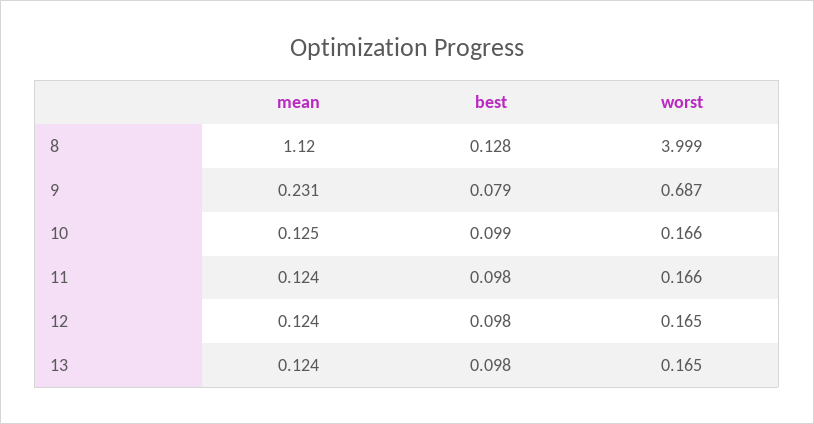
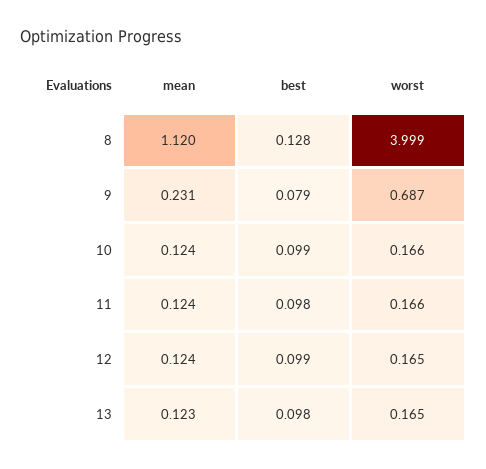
  {
    "mean": {
      "8": 1.12,
      "9": 0.231,
-     "10": 0.125,
+     "10": 0.124,
      "11": 0.124,
      "12": 0.124,
-     "13": 0.124
+     "13": 0.123
    },
    "best": {
      "8": 0.128,
      "9": 0.079,
      "10": 0.099,
      "11": 0.098,
-     "12": 0.098,
+     "12": 0.099,
      "13": 0.098
    },
    "worst": {
      "8": 3.999,
      "9": 0.687,
      "10": 0.166,
      "11": 0.166,
      "12": 0.165,
      "13": 0.165
    }
  }

